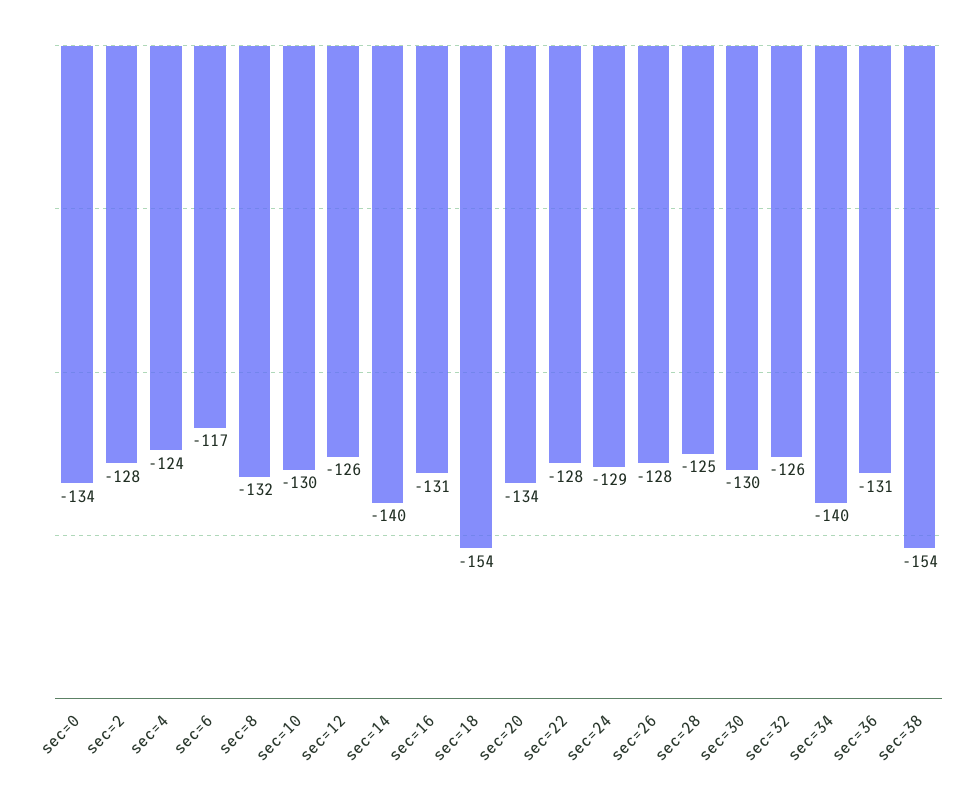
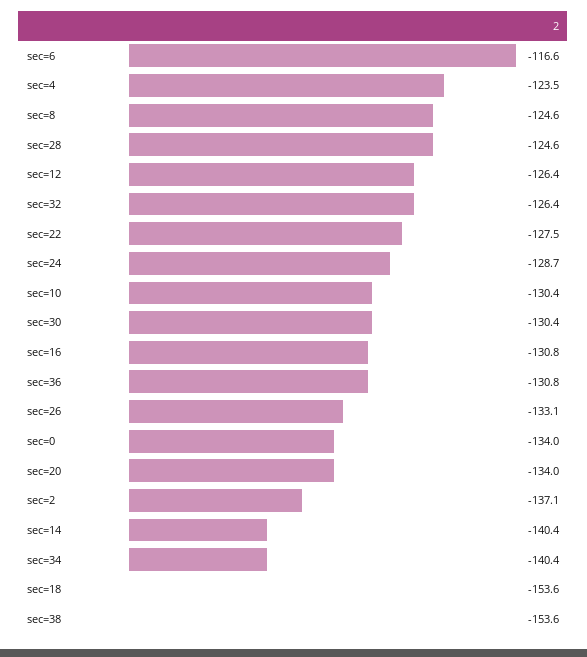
  {
    "sec=0": -134,
-   "sec=2": -128,
+   "sec=2": -137.1,
    "sec=4": -123.5,
    "sec=6": -116.6,
-   "sec=8": -132,
+   "sec=8": -124.6,
    "sec=10": -130.4,
    "sec=12": -126.4,
    "sec=14": -140.4,
    "sec=16": -130.8,
    "sec=18": -153.6,
    "sec=20": -134,
    "sec=22": -127.5,
    "sec=24": -128.7,
-   "sec=26": -128,
+   "sec=26": -133.1,
    "sec=28": -124.6,
    "sec=30": -130.4,
    "sec=32": -126.4,
    "sec=34": -140.4,
    "sec=36": -130.8,
    "sec=38": -153.6
  }

